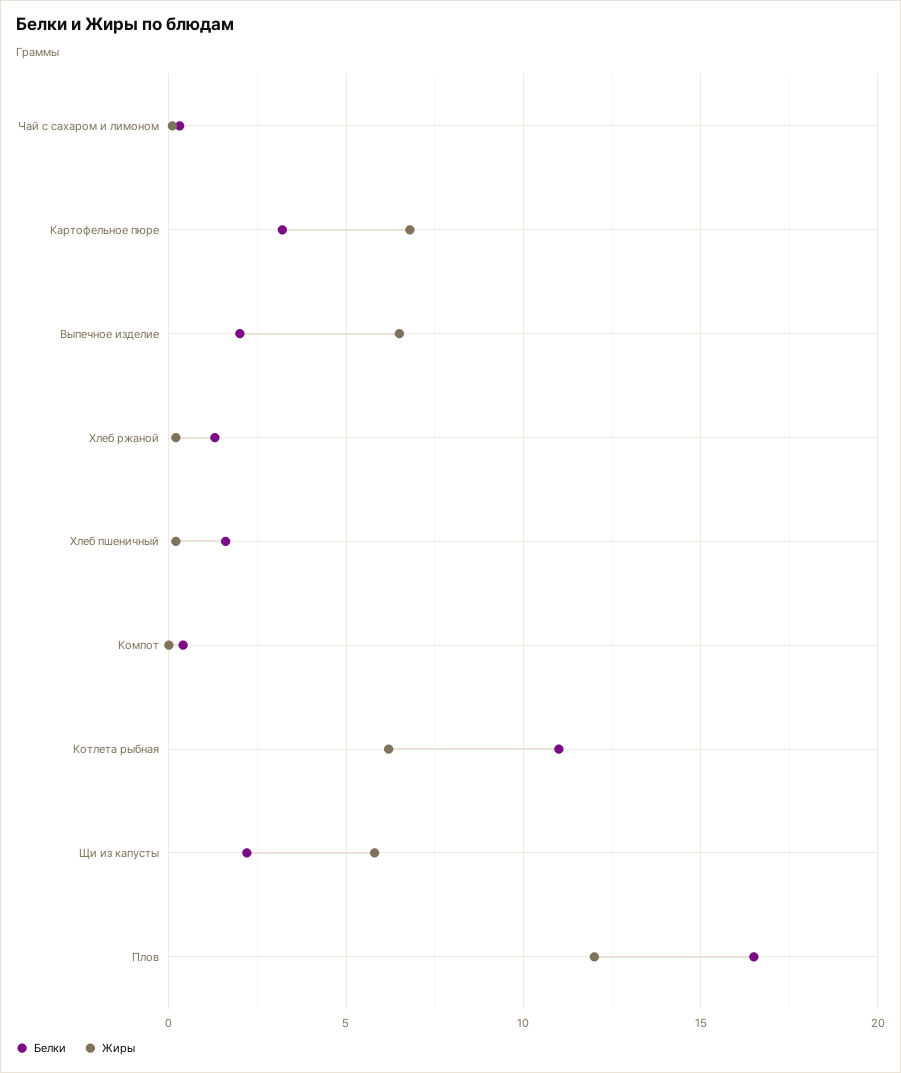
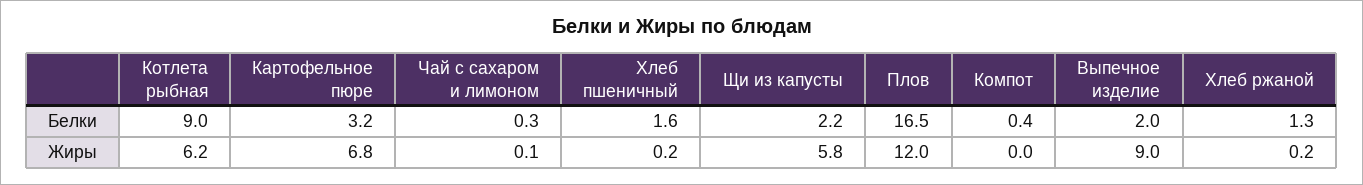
  {
    "Белки": {
      "Чай с сахаром и лимоном": 0.3,
      "Картофельное пюре": 3.2,
      "Выпечное изделие": 2,
      "Хлеб ржаной": 1.3,
      "Хлеб пшеничный": 1.6,
      "Компот": 0.4,
-     "Котлета рыбная": 11,
+     "Котлета рыбная": 9,
      "Щи из капусты": 2.2,
      "Плов": 16.5
    },
    "Жиры": {
      "Чай с сахаром и лимоном": 0.1,
      "Картофельное пюре": 6.8,
-     "Выпечное изделие": 6.5,
+     "Выпечное изделие": 9,
      "Хлеб ржаной": 0.2,
      "Хлеб пшеничный": 0.2,
      "Компот": 0,
      "Котлета рыбная": 6.2,
      "Щи из капусты": 5.8,
      "Плов": 12
    }
  }

